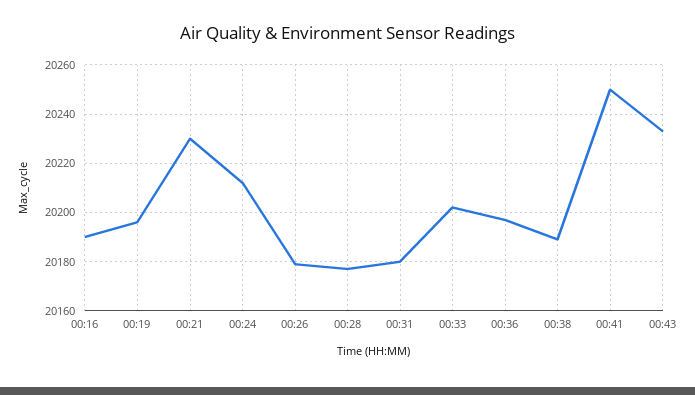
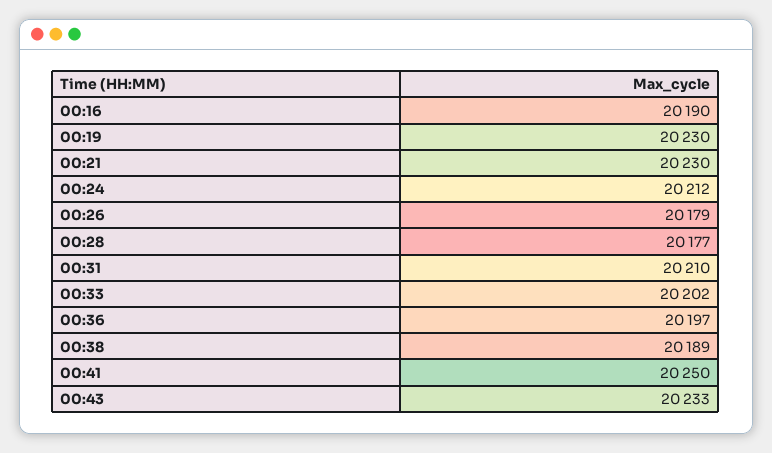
  {
    "00:16": 20190,
-   "00:19": 20195,
+   "00:19": 20230,
    "00:21": 20230,
    "00:24": 20212,
    "00:26": 20179,
    "00:28": 20177,
-   "00:31": 20180,
+   "00:31": 20210,
    "00:33": 20202,
    "00:36": 20197,
    "00:38": 20189,
    "00:41": 20250,
    "00:43": 20233
  }

